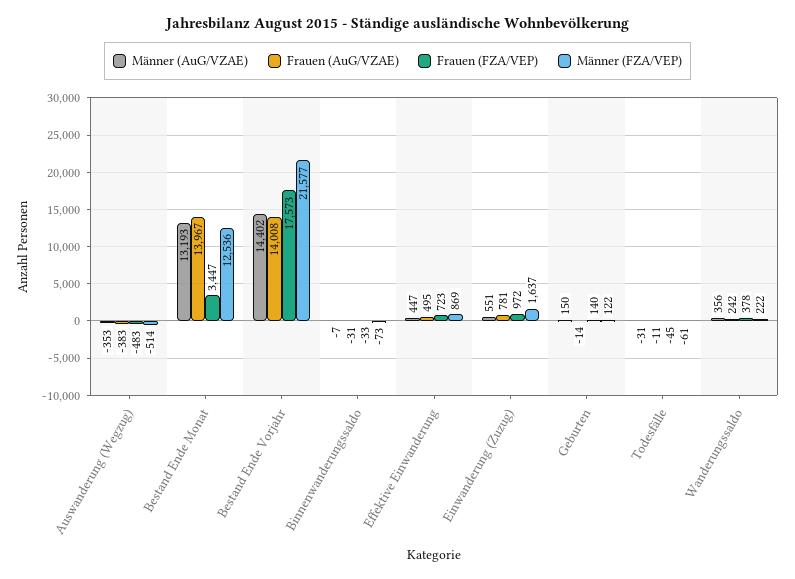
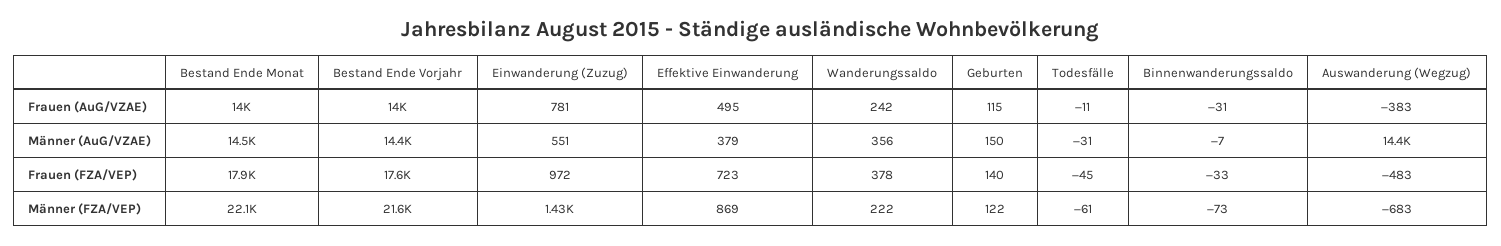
  {
    "Männer (AuG/VZAE)": {
-     "Auswanderung (Wegzug)": -353,
+     "Auswanderung (Wegzug)": 14400,
-     "Bestand Ende Monat": 13193,
+     "Bestand Ende Monat": 14500,
      "Bestand Ende Vorjahr": 14402,
      "Binnenwanderungssaldo": -7,
-     "Effektive Einwanderung": 447,
+     "Effektive Einwanderung": 379,
      "Einwanderung (Zuzug)": 551,
      "Geburten": 150,
      "Todesfälle": -31,
      "Wanderungssaldo": 356
    },
    "Frauen (AuG/VZAE)": {
      "Auswanderung (Wegzug)": -383,
      "Bestand Ende Monat": 13967,
      "Bestand Ende Vorjahr": 14008,
      "Binnenwanderungssaldo": -31,
      "Effektive Einwanderung": 495,
      "Einwanderung (Zuzug)": 781,
-     "Geburten": -14,
+     "Geburten": 115,
      "Todesfälle": -11,
      "Wanderungssaldo": 242
    },
    "Frauen (FZA/VEP)": {
      "Auswanderung (Wegzug)": -483,
-     "Bestand Ende Monat": 3447,
+     "Bestand Ende Monat": 17900,
      "Bestand Ende Vorjahr": 17573,
      "Binnenwanderungssaldo": -33,
      "Effektive Einwanderung": 723,
      "Einwanderung (Zuzug)": 972,
      "Geburten": 140,
      "Todesfälle": -45,
      "Wanderungssaldo": 378
    },
    "Männer (FZA/VEP)": {
-     "Auswanderung (Wegzug)": -514,
+     "Auswanderung (Wegzug)": -683,
-     "Bestand Ende Monat": 12536,
+     "Bestand Ende Monat": 22100,
      "Bestand Ende Vorjahr": 21577,
      "Binnenwanderungssaldo": -73,
      "Effektive Einwanderung": 869,
-     "Einwanderung (Zuzug)": 1637,
+     "Einwanderung (Zuzug)": 1430,
      "Geburten": 122,
      "Todesfälle": -61,
      "Wanderungssaldo": 222
    }
  }

